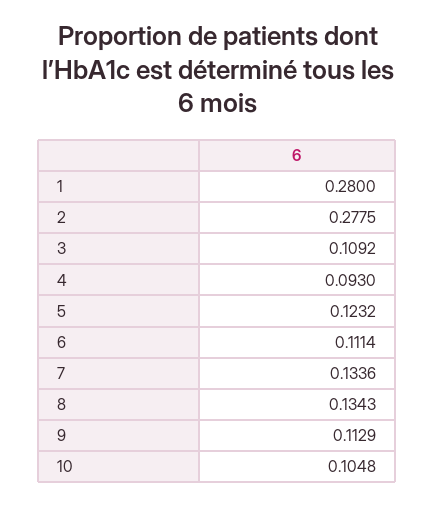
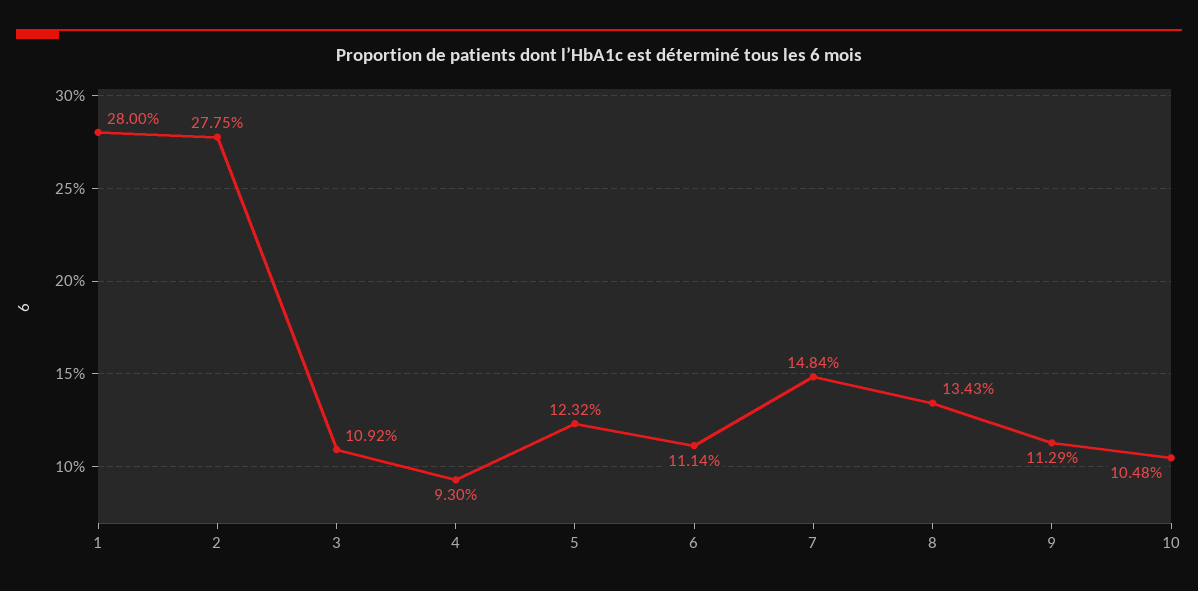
  {
    "1": 0.28,
    "2": 0.2775,
    "3": 0.1092,
    "4": 0.093,
    "5": 0.1232,
    "6": 0.1114,
-   "7": 0.1336,
+   "7": 0.1484,
    "8": 0.1343,
    "9": 0.1129,
    "10": 0.1048
  }

